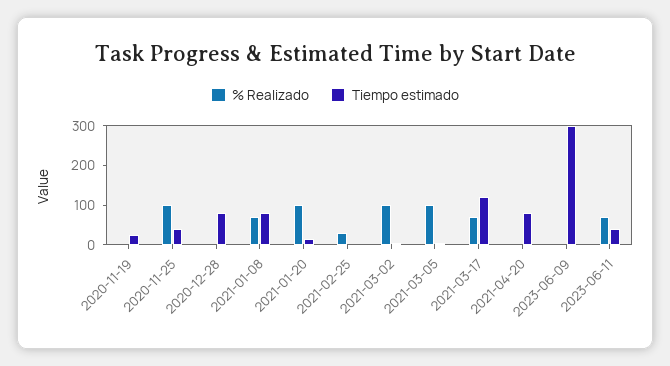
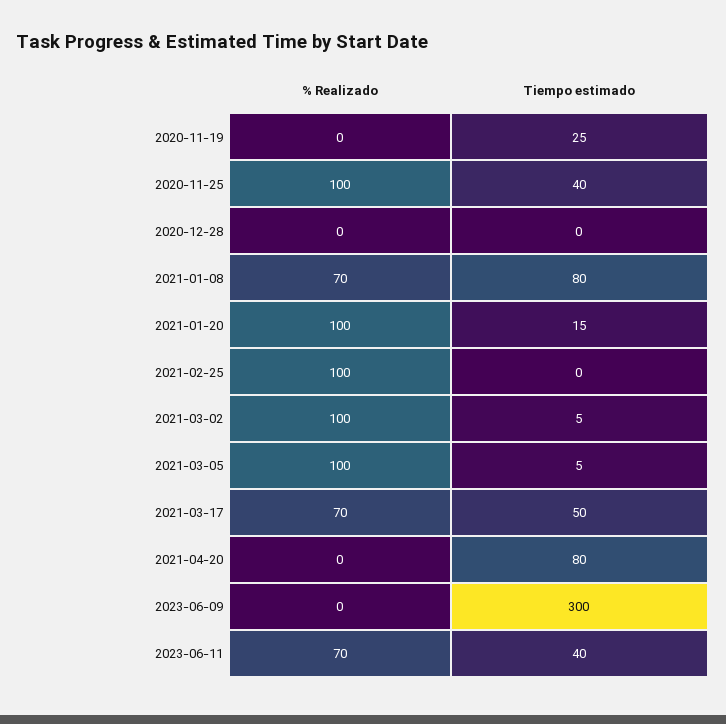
  {
    "% Realizado": {
      "2020-11-19": 0,
      "2020-11-25": 100,
      "2020-12-28": 0,
      "2021-01-08": 70,
      "2021-01-20": 100,
-     "2021-02-25": 25,
+     "2021-02-25": 100,
      "2021-03-02": 100,
      "2021-03-05": 100,
      "2021-03-17": 70,
      "2021-04-20": 0,
      "2023-06-09": 0,
      "2023-06-11": 70
    },
    "Tiempo estimado": {
      "2020-11-19": 25,
      "2020-11-25": 40,
-     "2020-12-28": 75,
+     "2020-12-28": 0,
      "2021-01-08": 80,
      "2021-01-20": 15,
      "2021-02-25": 0,
      "2021-03-02": 5,
      "2021-03-05": 5,
-     "2021-03-17": 125,
+     "2021-03-17": 50,
      "2021-04-20": 80,
      "2023-06-09": 300,
      "2023-06-11": 40
    }
  }

